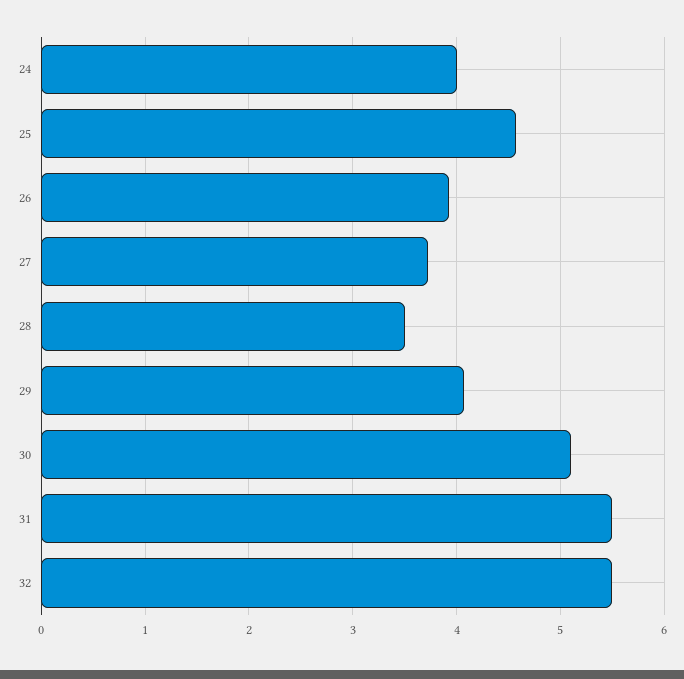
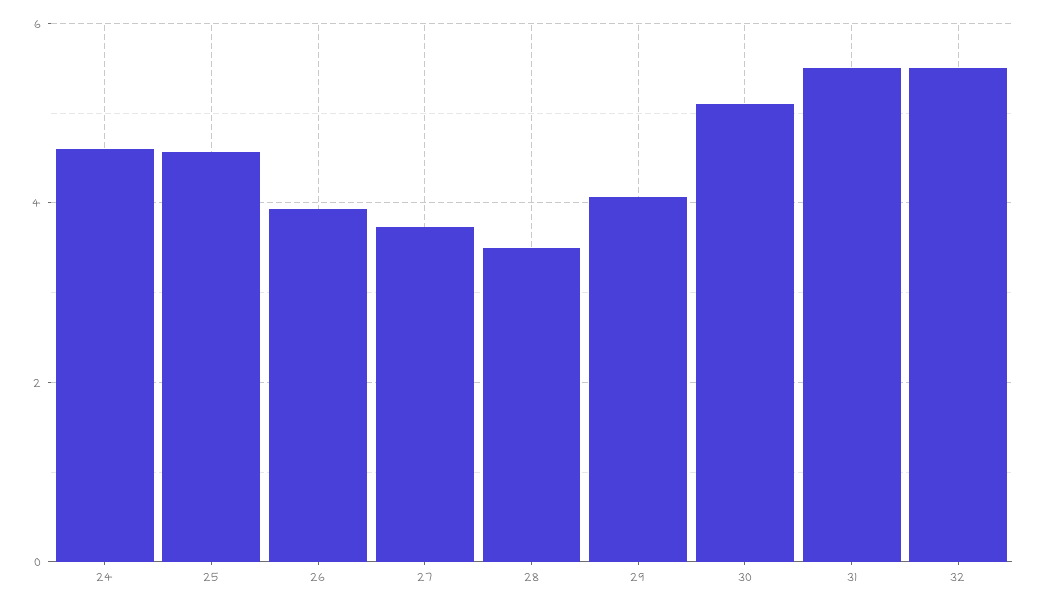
  {
-   "24": 4,
+   "24": 4.6,
    "25": 4.6,
    "26": 3.9,
    "27": 3.7,
    "28": 3.5,
    "29": 4.1,
    "30": 5.1,
    "31": 5.5,
    "32": 5.5
  }

